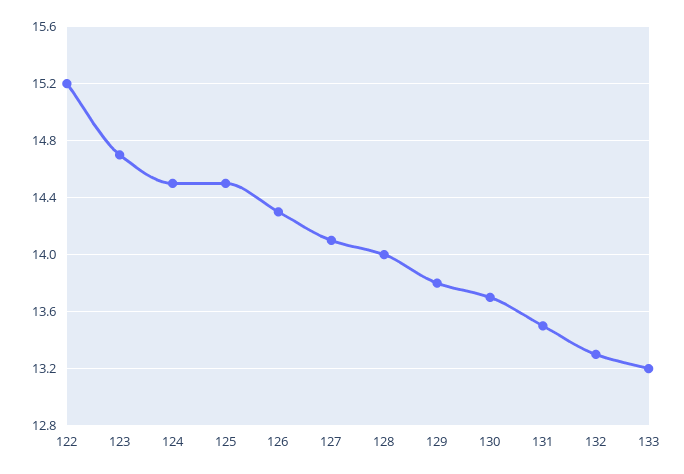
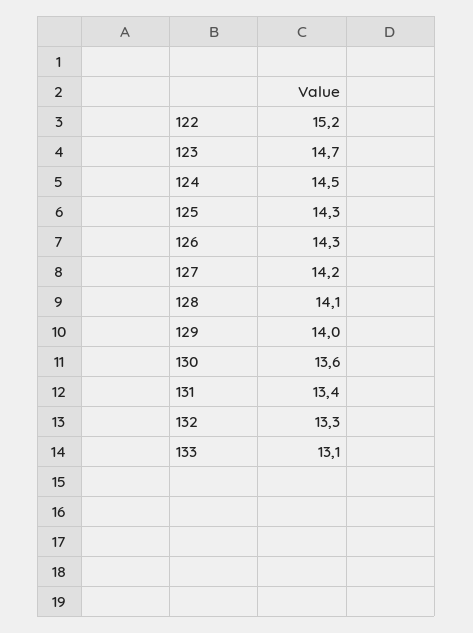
  {
    "122": 15.2,
    "123": 14.7,
    "124": 14.5,
-   "125": 14.5,
+   "125": 14.3,
    "126": 14.3,
-   "127": 14.1,
+   "127": 14.2,
-   "128": 14,
+   "128": 14.1,
-   "129": 13.8,
+   "129": 14,
-   "130": 13.7,
+   "130": 13.6,
-   "131": 13.5,
+   "131": 13.4,
    "132": 13.3,
-   "133": 13.2
+   "133": 13.1
  }

